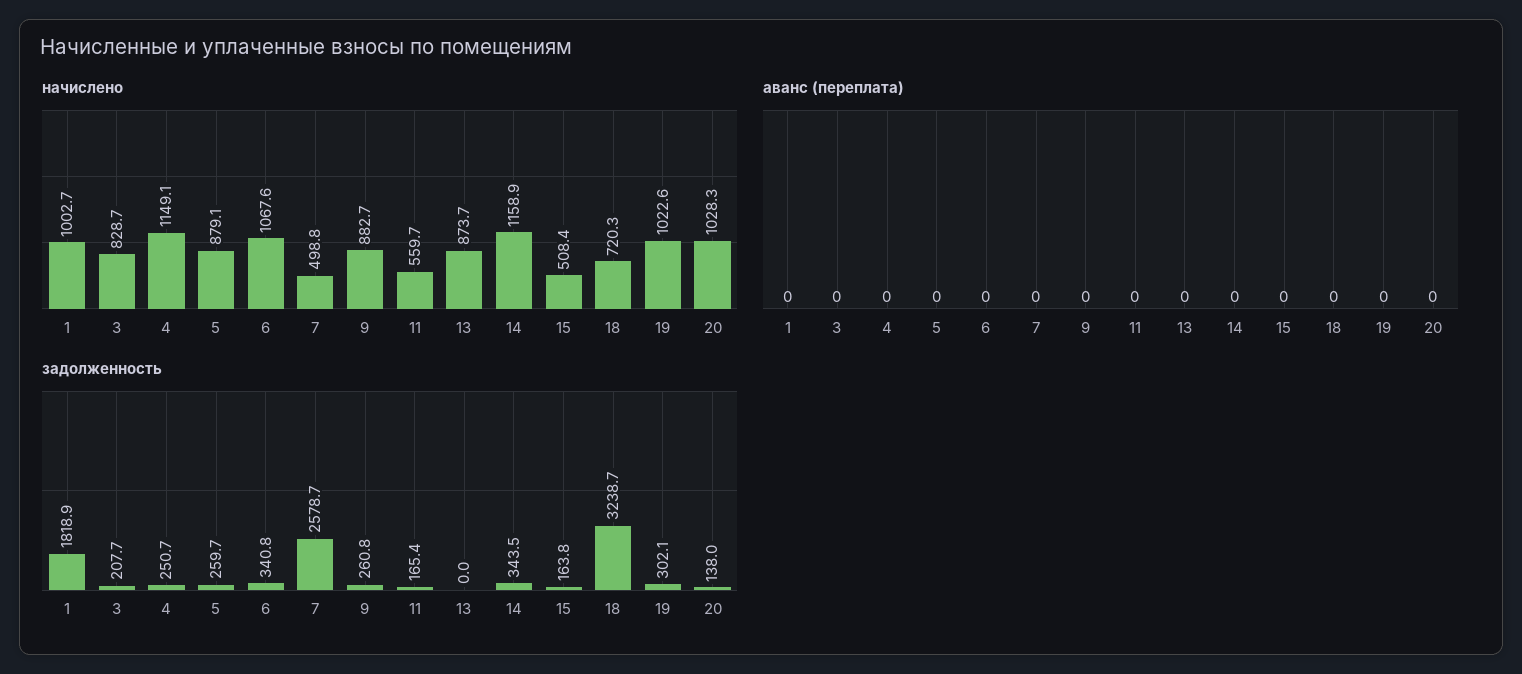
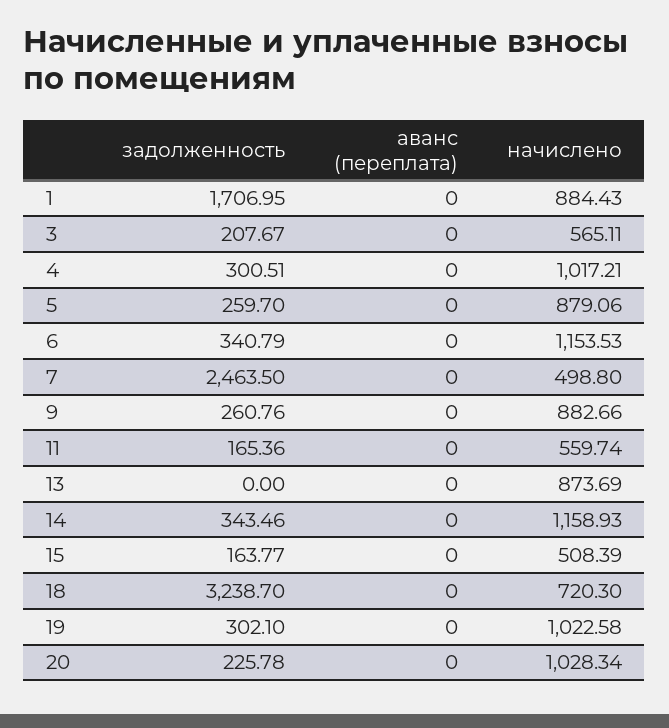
  {
    "начислено": {
-     "1": 1002.7,
+     "1": 884.43,
-     "3": 828.7,
+     "3": 565.11,
-     "4": 1149.1,
+     "4": 1017.21,
      "5": 879.06,
-     "6": 1067.6,
+     "6": 1153.53,
      "7": 498.8,
      "9": 882.66,
      "11": 559.74,
      "13": 873.69,
      "14": 1158.93,
      "15": 508.39,
      "18": 720.3,
      "19": 1022.58,
      "20": 1028.34
    },
    "аванс (переплата)": {
      "1": 0,
      "3": 0,
      "4": 0,
      "5": 0,
      "6": 0,
      "7": 0,
      "9": 0,
      "11": 0,
      "13": 0,
      "14": 0,
      "15": 0,
      "18": 0,
      "19": 0,
      "20": 0
    },
    "задолженность": {
-     "1": 1818.9,
+     "1": 1706.95,
      "3": 207.67,
-     "4": 250.7,
+     "4": 300.51,
      "5": 259.7,
      "6": 340.79,
-     "7": 2578.7,
+     "7": 2463.5,
      "9": 260.76,
      "11": 165.36,
      "13": 0,
      "14": 343.46,
      "15": 163.77,
      "18": 3238.7,
      "19": 302.1,
-     "20": 138
+     "20": 225.78
    }
  }

